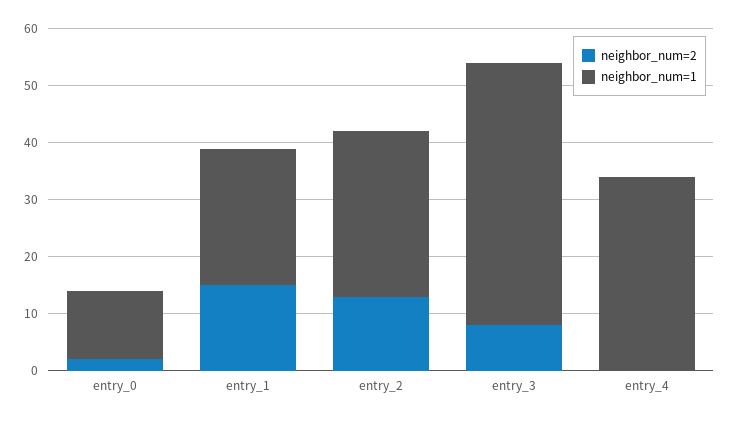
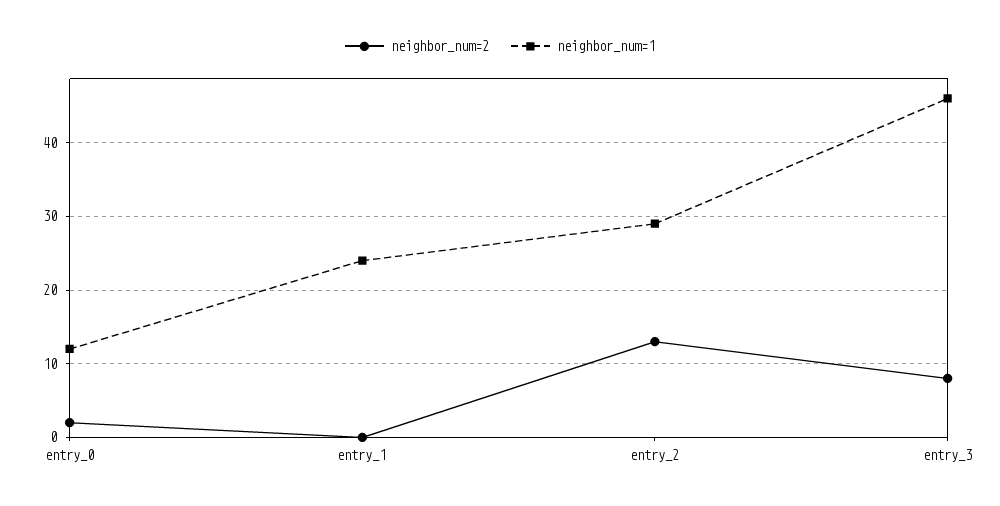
  {
    "neighbor_num=2": {
      "entry_0": 2,
-     "entry_1": 15,
+     "entry_1": 0,
      "entry_2": 13,
-     "entry_3": 8,
+     "entry_3": 8
-     "entry_4": 0
    },
    "neighbor_num=1": {
      "entry_0": 12,
      "entry_1": 24,
      "entry_2": 29,
-     "entry_3": 46,
+     "entry_3": 46
-     "entry_4": 35
    }
  }

